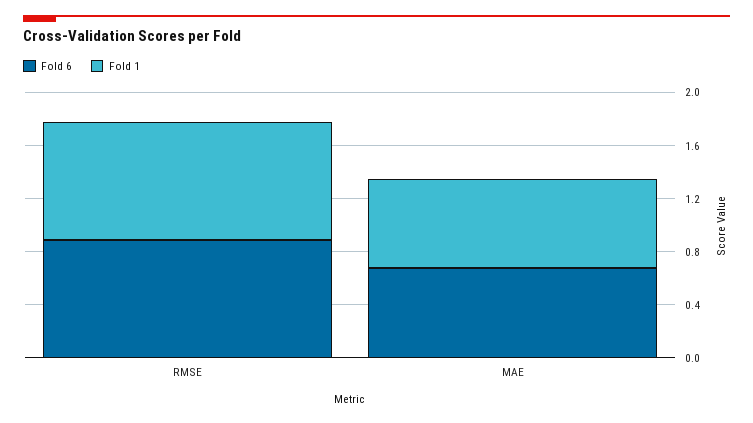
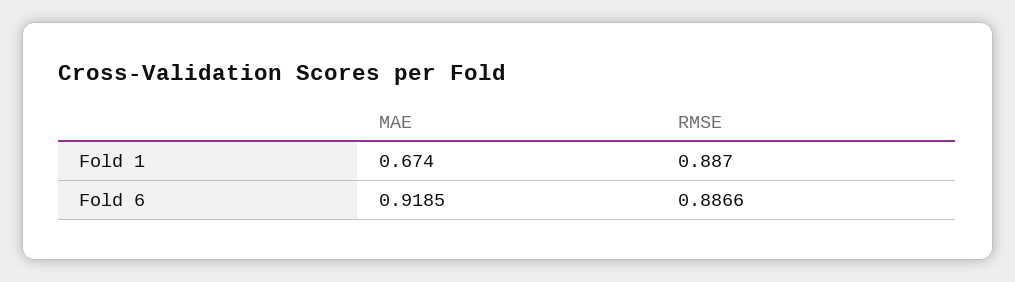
  {
    "Fold 6": {
      "RMSE": 0.8866,
-     "MAE": 0.7
+     "MAE": 0.9185
    },
    "Fold 1": {
      "RMSE": 0.887,
      "MAE": 0.674
    }
  }

